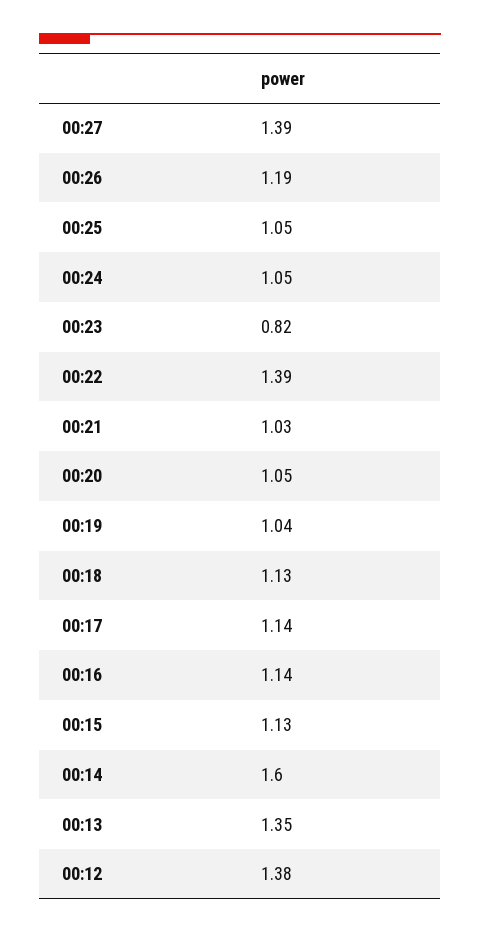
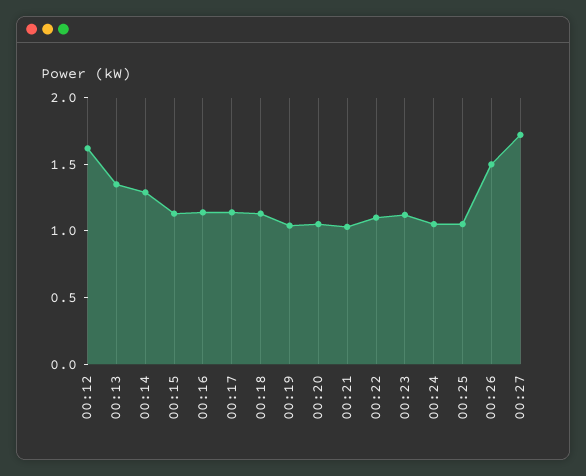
  {
-   "00:27": 1.39,
+   "00:27": 1.7,
-   "00:26": 1.19,
+   "00:26": 1.5,
    "00:25": 1.05,
    "00:24": 1.05,
-   "00:23": 0.82,
+   "00:23": 1.1,
-   "00:22": 1.39,
+   "00:22": 1.1,
    "00:21": 1.03,
    "00:20": 1.05,
    "00:19": 1.04,
    "00:18": 1.13,
    "00:17": 1.14,
    "00:16": 1.14,
    "00:15": 1.13,
-   "00:14": 1.6,
+   "00:14": 1.3,
    "00:13": 1.35,
-   "00:12": 1.38
+   "00:12": 1.6
  }

